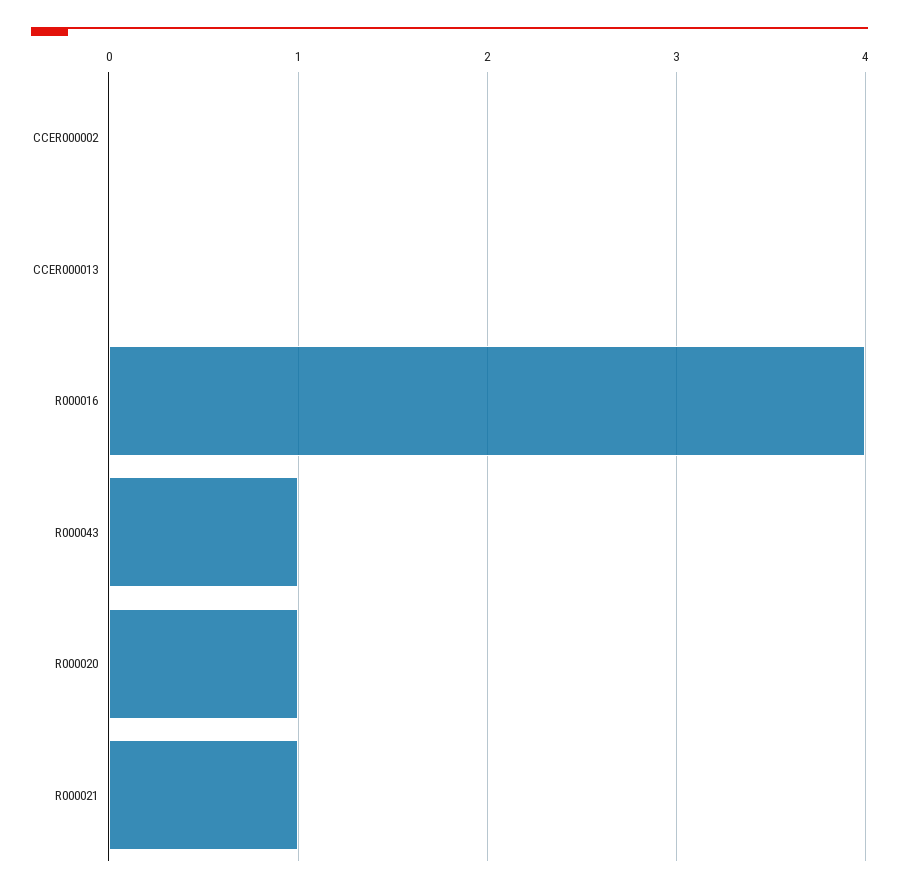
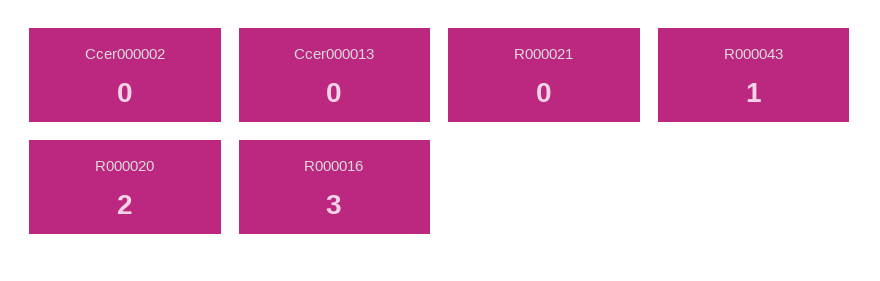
  {
    "CCER000002": 0,
    "CCER000013": 0,
-   "R000016": 4,
+   "R000016": 3,
    "R000043": 1,
-   "R000020": 1,
+   "R000020": 2,
-   "R000021": 1
+   "R000021": 0
  }

